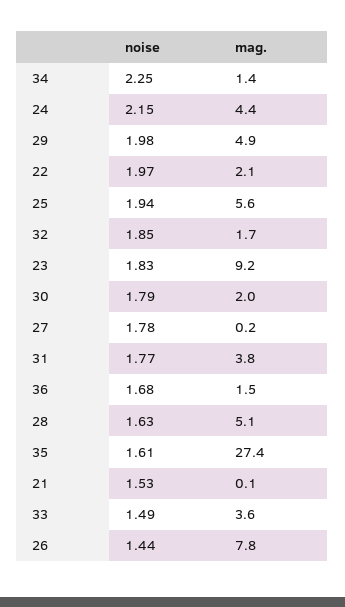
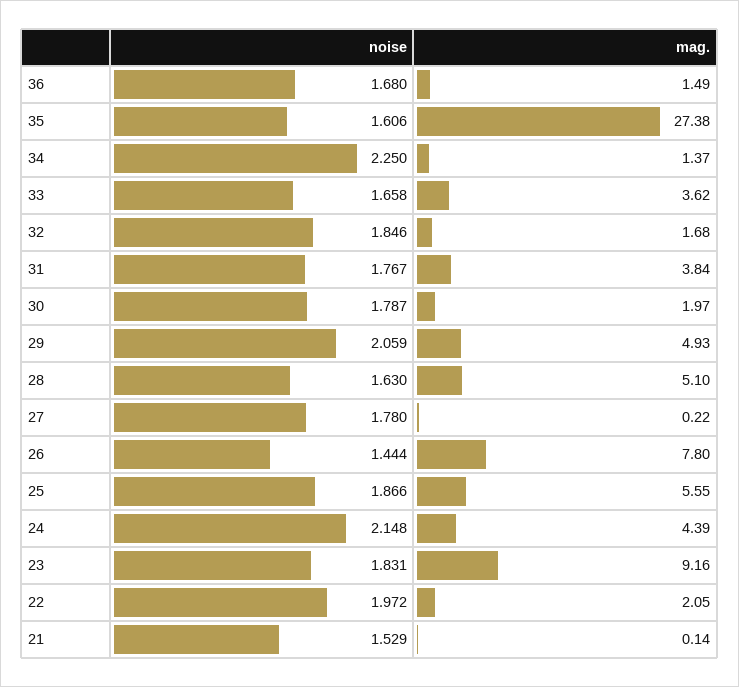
  {
    "noise": {
      "34": 2.25,
      "24": 2.148,
-     "29": 1.98,
+     "29": 2.059,
      "22": 1.972,
-     "25": 1.94,
+     "25": 1.866,
      "32": 1.846,
      "23": 1.831,
      "30": 1.787,
      "27": 1.78,
      "31": 1.767,
      "36": 1.68,
      "28": 1.63,
      "35": 1.606,
      "21": 1.529,
-     "33": 1.49,
+     "33": 1.658,
      "26": 1.444
    },
    "mag.": {
      "34": 1.37,
      "24": 4.39,
      "29": 4.93,
      "22": 2.05,
      "25": 5.55,
      "32": 1.68,
      "23": 9.16,
      "30": 1.97,
      "27": 0.22,
      "31": 3.84,
      "36": 1.49,
      "28": 5.1,
      "35": 27.38,
      "21": 0.14,
      "33": 3.62,
      "26": 7.8
    }
  }

